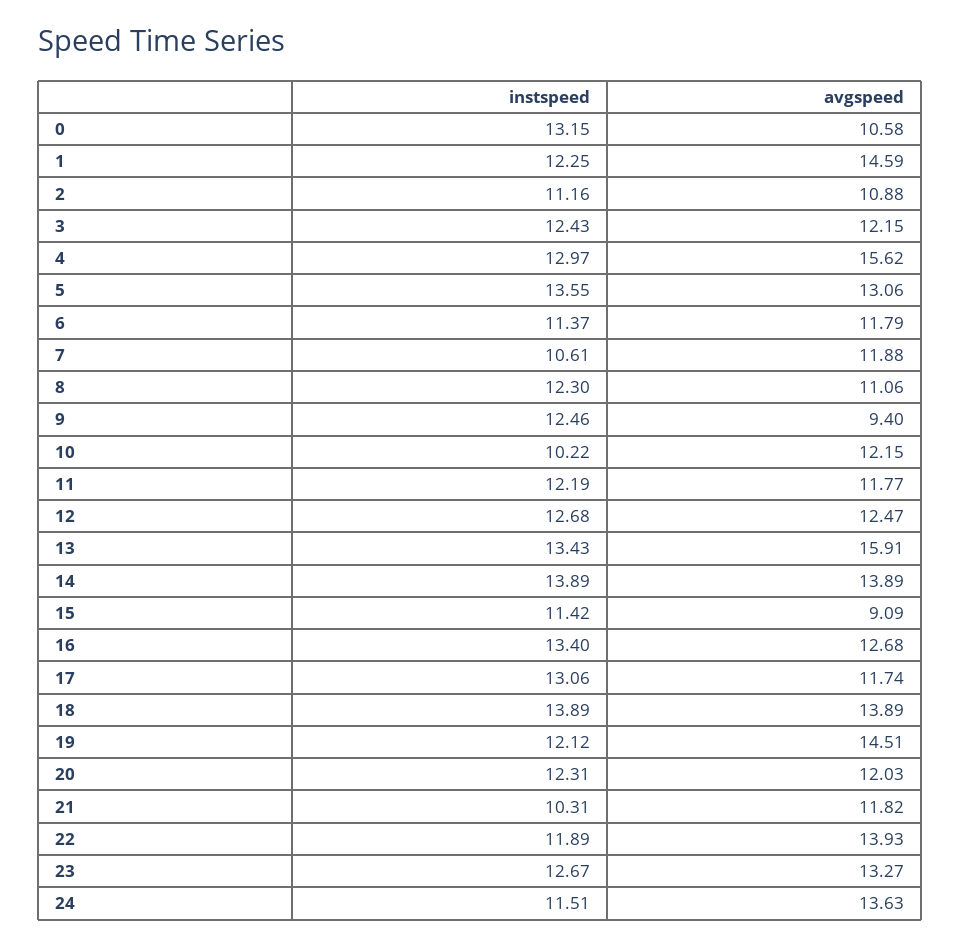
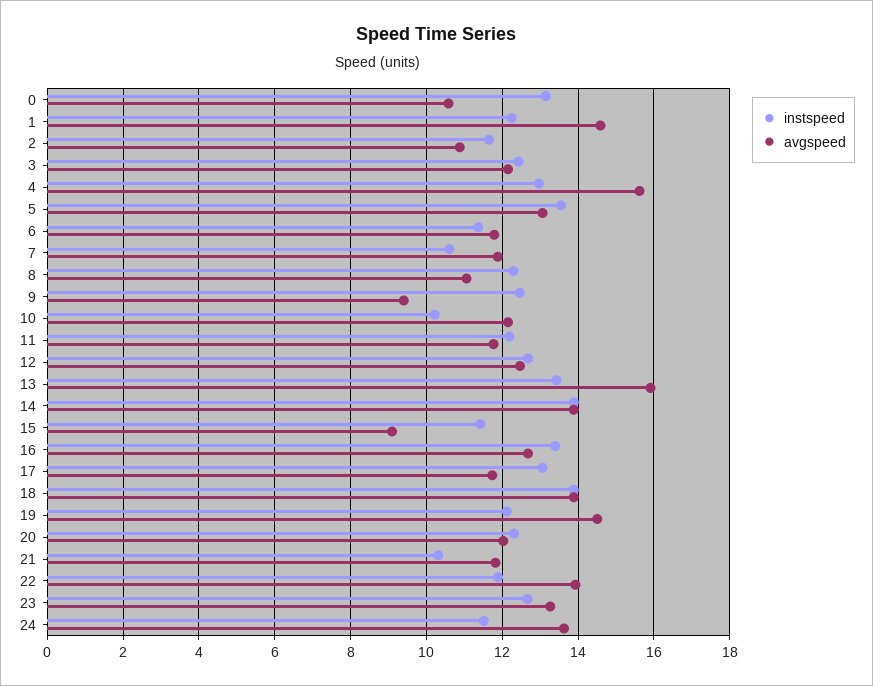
  {
    "instspeed": {
      "0": 13.15,
      "1": 12.25,
-     "2": 11.16,
+     "2": 11.6,
      "3": 12.43,
      "4": 12.97,
      "5": 13.55,
      "6": 11.37,
      "7": 10.61,
      "8": 12.3,
      "9": 12.46,
      "10": 10.22,
      "11": 12.19,
      "12": 12.68,
      "13": 13.43,
      "14": 13.89,
      "15": 11.42,
      "16": 13.4,
      "17": 13.06,
      "18": 13.89,
      "19": 12.12,
      "20": 12.31,
      "21": 10.31,
      "22": 11.89,
      "23": 12.67,
      "24": 11.51
    },
    "avgspeed": {
      "0": 10.58,
      "1": 14.59,
      "2": 10.88,
      "3": 12.15,
      "4": 15.62,
      "5": 13.06,
      "6": 11.79,
      "7": 11.88,
      "8": 11.06,
      "9": 9.4,
      "10": 12.15,
      "11": 11.77,
      "12": 12.47,
      "13": 15.91,
      "14": 13.89,
      "15": 9.09,
      "16": 12.68,
      "17": 11.74,
      "18": 13.89,
      "19": 14.51,
      "20": 12.03,
      "21": 11.82,
      "22": 13.93,
      "23": 13.27,
      "24": 13.63
    }
  }

